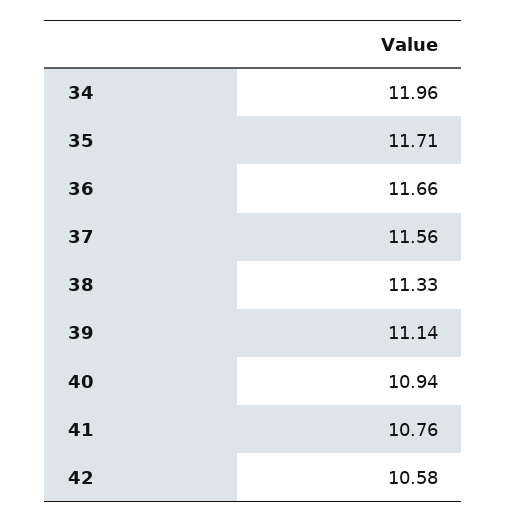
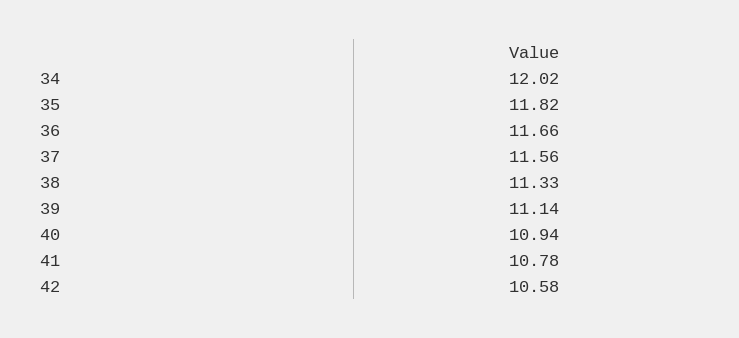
  {
-   "34": 11.96,
+   "34": 12.02,
-   "35": 11.71,
+   "35": 11.82,
    "36": 11.66,
    "37": 11.56,
    "38": 11.33,
    "39": 11.14,
    "40": 10.94,
-   "41": 10.76,
+   "41": 10.78,
    "42": 10.58
  }

